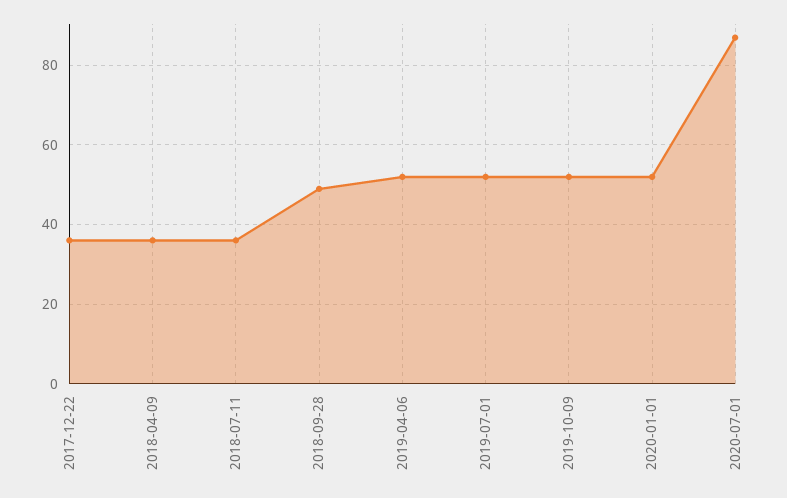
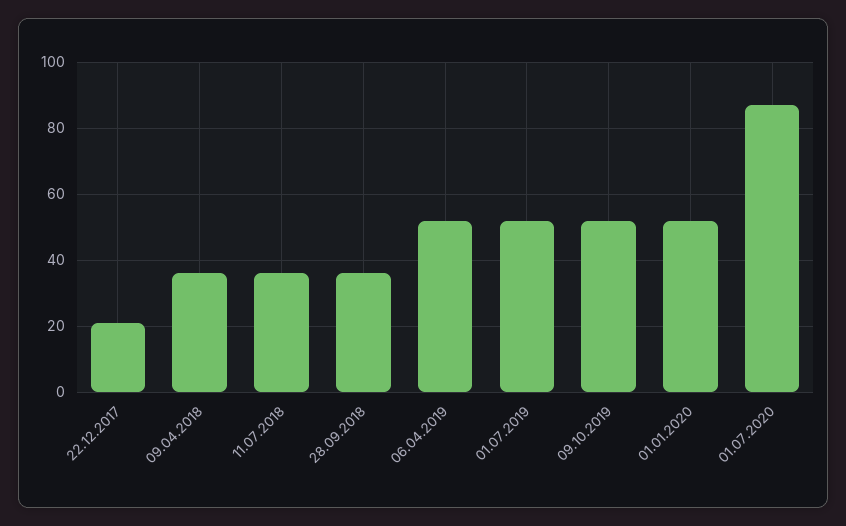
  {
-   "2017-12-22": 35,
+   "2017-12-22": 20,
    "2018-04-09": 35,
    "2018-07-11": 35,
-   "2018-09-28": 50,
+   "2018-09-28": 35,
    "2019-04-06": 50,
    "2019-07-01": 50,
    "2019-10-09": 50,
    "2020-01-01": 50,
    "2020-07-01": 85
  }

